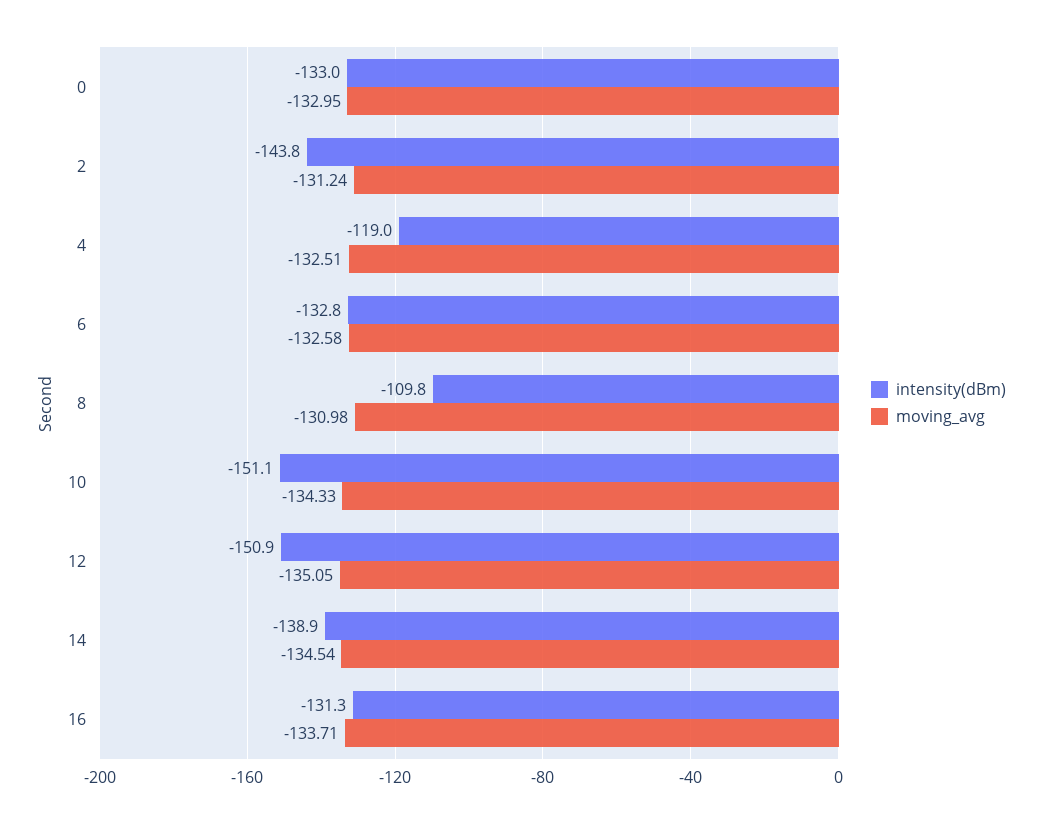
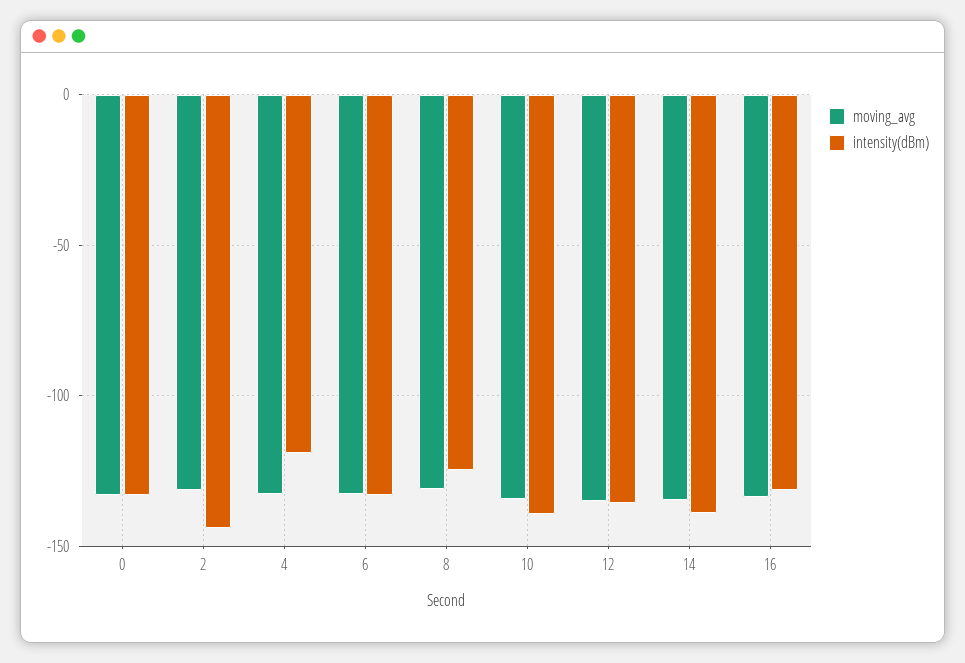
  {
    "intensity(dBm)": {
      "0": -133,
      "2": -143.8,
      "4": -119,
      "6": -132.8,
-     "8": -109.8,
+     "8": -125,
-     "10": -151.1,
+     "10": -140,
-     "12": -150.9,
+     "12": -135,
      "14": -138.9,
      "16": -131.3
    },
    "moving_avg": {
      "0": -132.95,
      "2": -131.24,
      "4": -132.51,
      "6": -132.58,
      "8": -130.98,
      "10": -134.33,
      "12": -135.05,
      "14": -134.54,
      "16": -133.71
    }
  }

